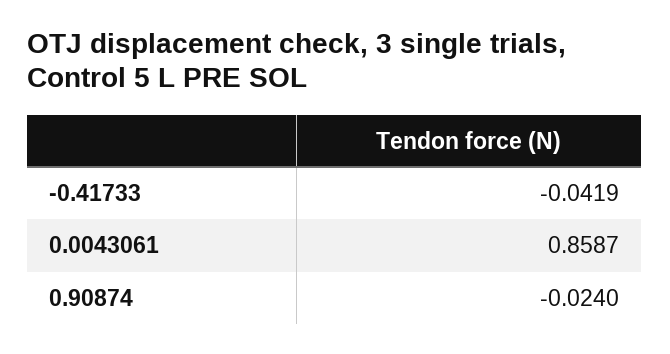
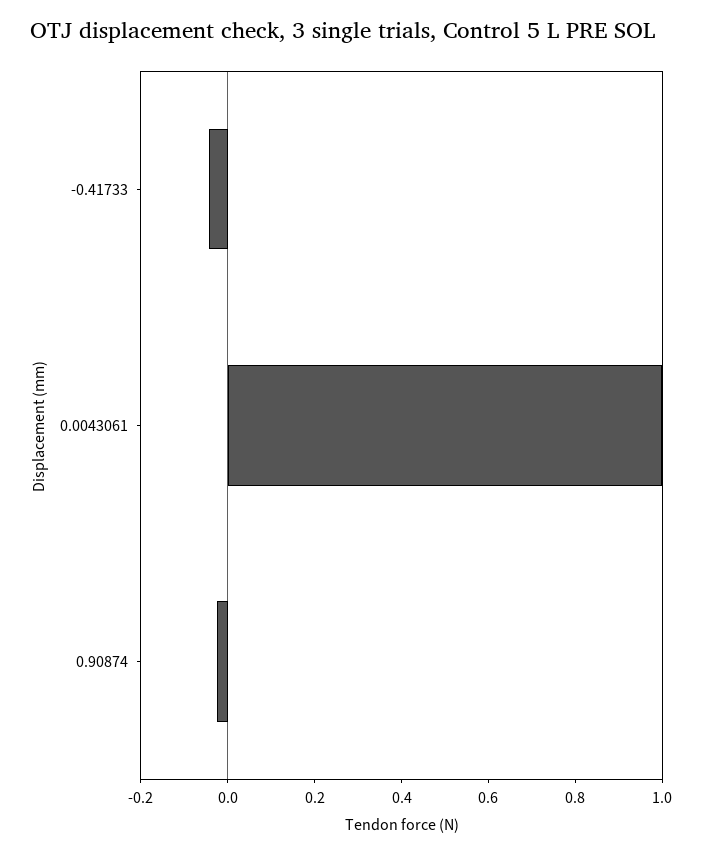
  {
    "-0.41733": -0.0419,
-   "0.0043061": 0.8587,
+   "0.0043061": 1,
    "0.90874": -0.024
  }

